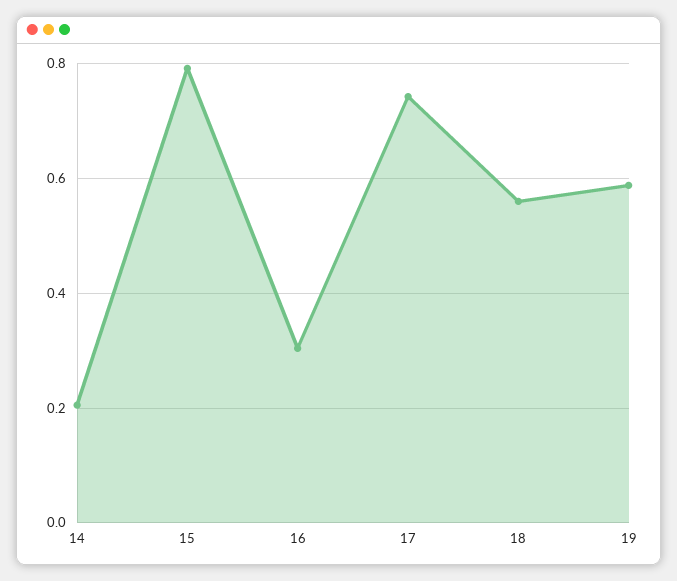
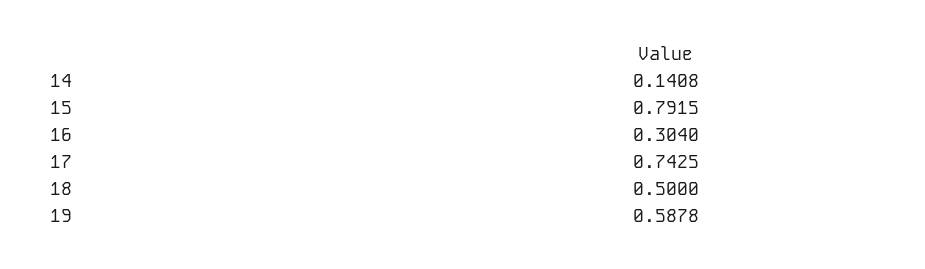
  {
-   "14": 0.2,
+   "14": 0.1408,
    "15": 0.7915,
    "16": 0.304,
    "17": 0.7425,
-   "18": 0.56,
+   "18": 0.5,
    "19": 0.5878
  }

